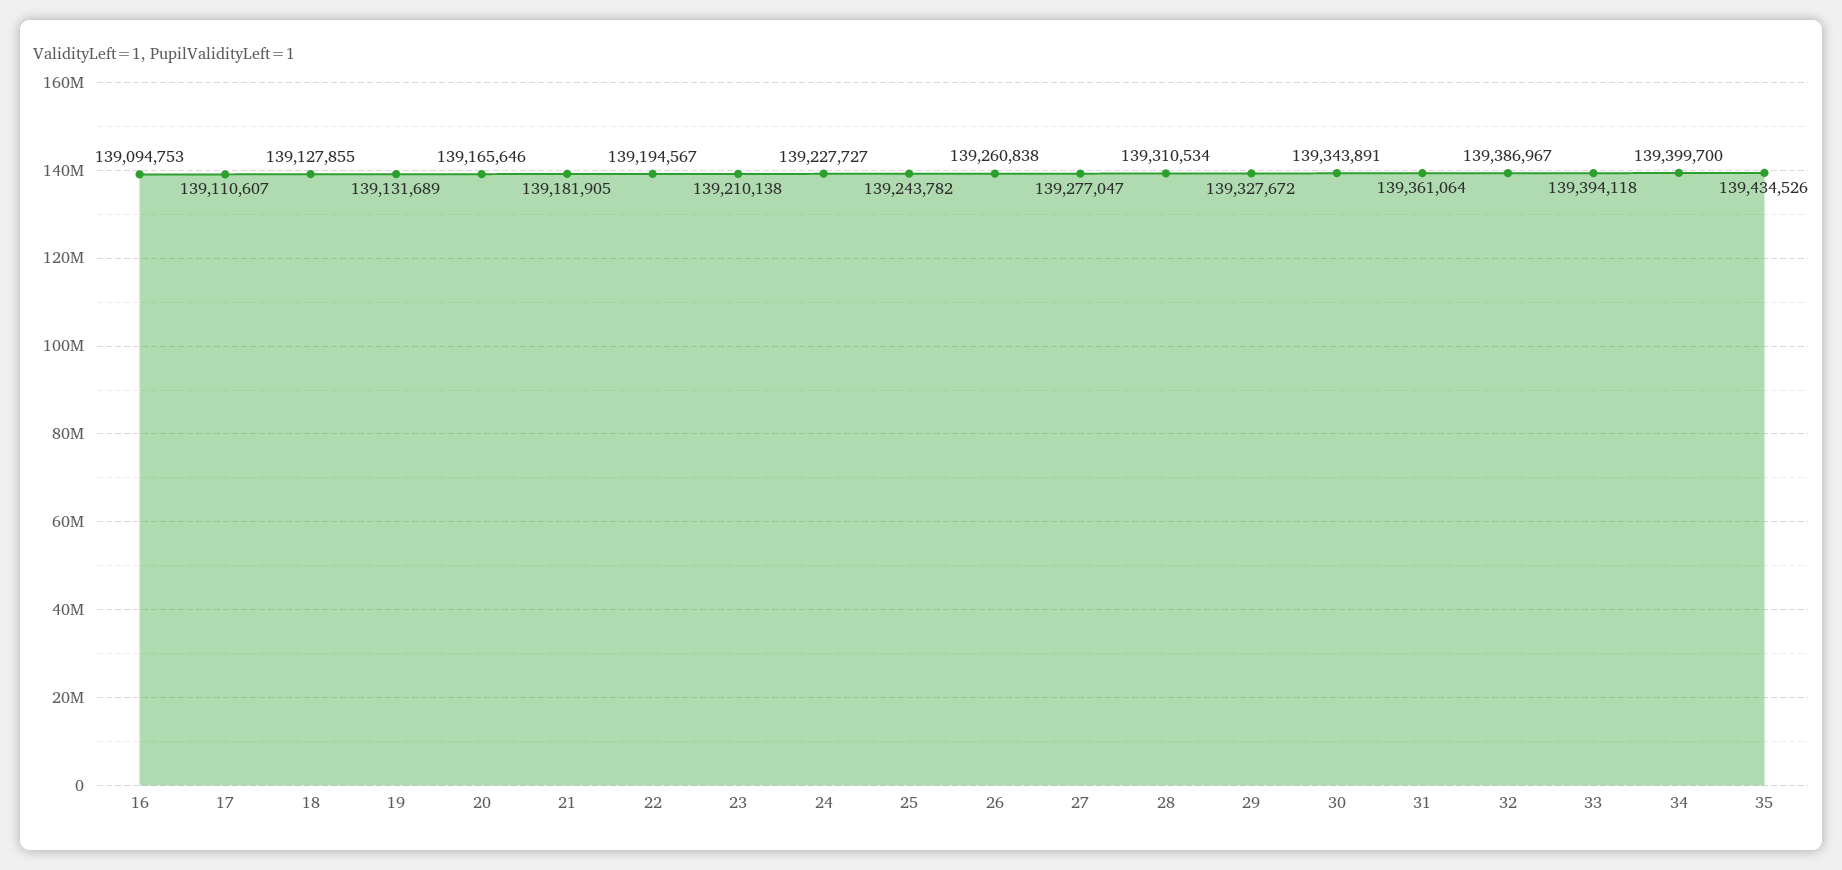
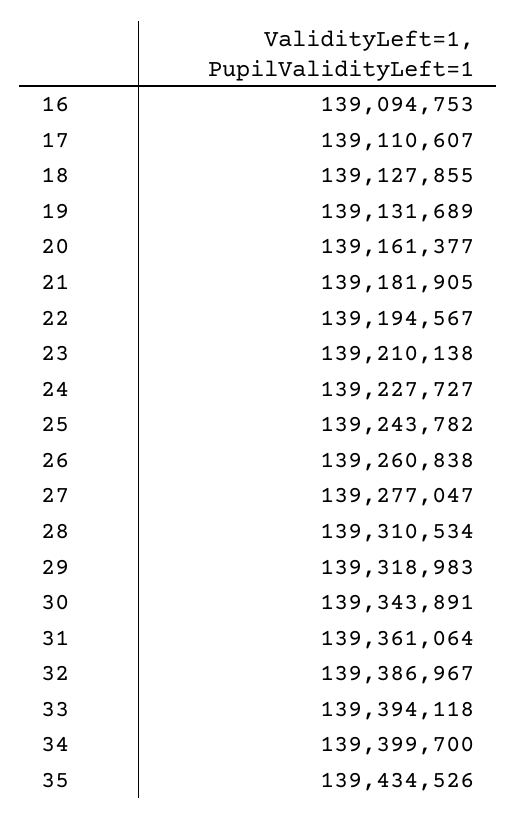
  {
    "16": 139094753,
    "17": 139110607,
    "18": 139127855,
    "19": 139131689,
-   "20": 139165646,
+   "20": 139161377,
    "21": 139181905,
    "22": 139194567,
    "23": 139210138,
    "24": 139227727,
    "25": 139243782,
    "26": 139260838,
    "27": 139277047,
    "28": 139310534,
-   "29": 139327672,
+   "29": 139318983,
    "30": 139343891,
    "31": 139361064,
    "32": 139386967,
    "33": 139394118,
    "34": 139399700,
    "35": 139434526
  }

